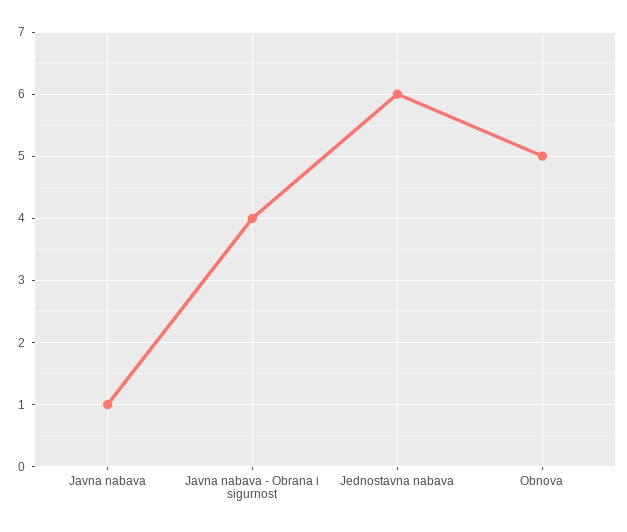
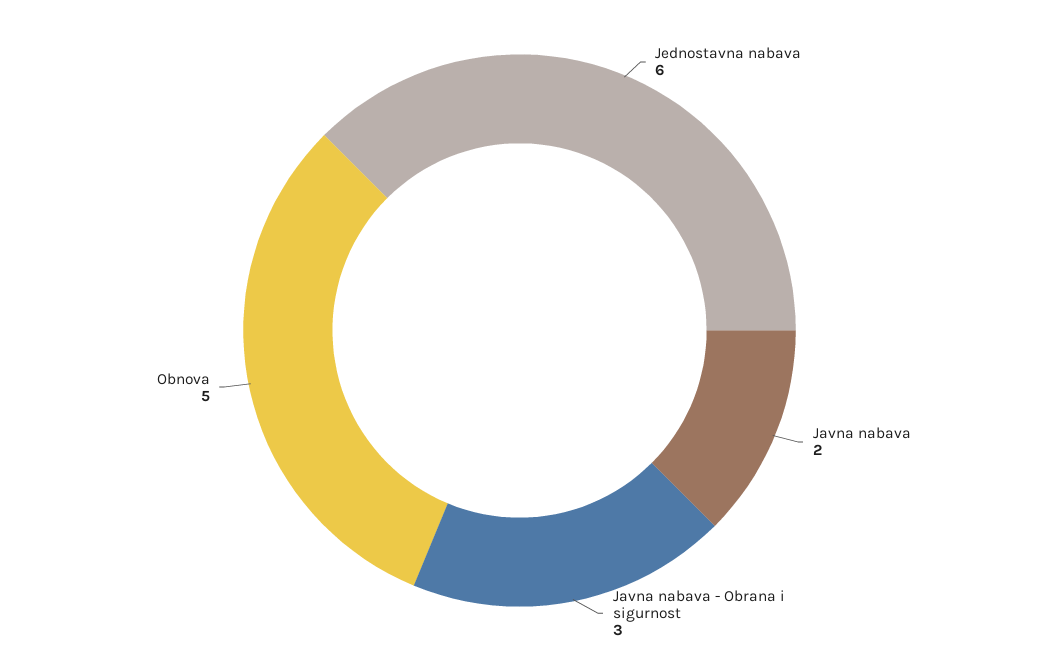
  {
-   "Javna nabava": 1,
+   "Javna nabava": 2,
-   "Javna nabava - Obrana i sigurnost": 4,
+   "Javna nabava - Obrana i sigurnost": 3,
    "Jednostavna nabava": 6,
    "Obnova": 5
  }

